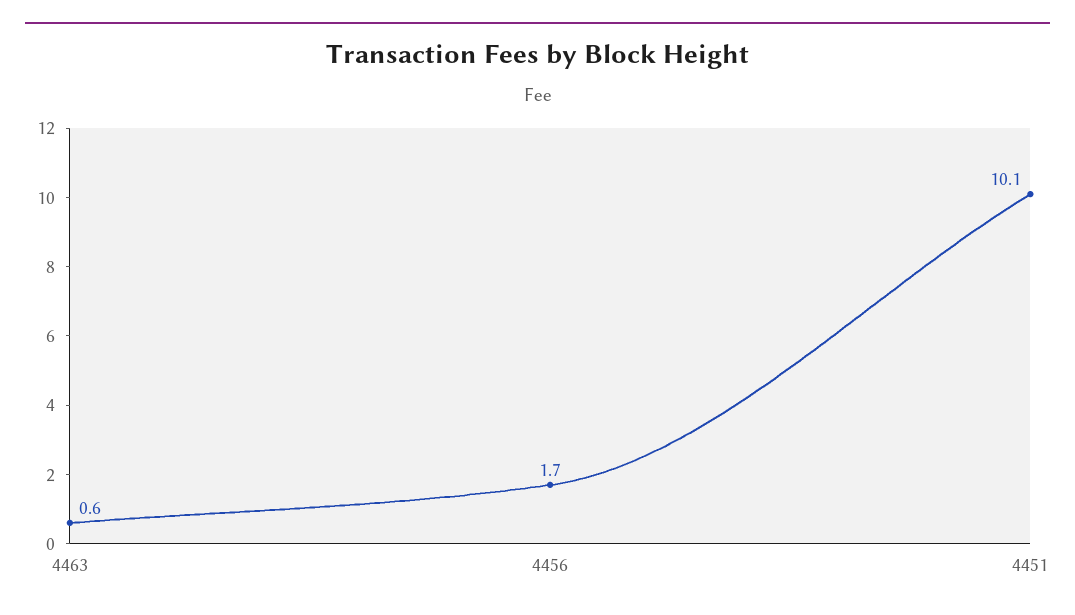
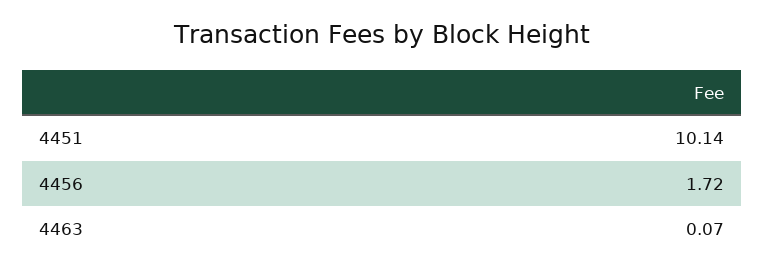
  {
-   "4463": 0.6,
+   "4463": 0.07,
    "4456": 1.72,
    "4451": 10.14
  }

